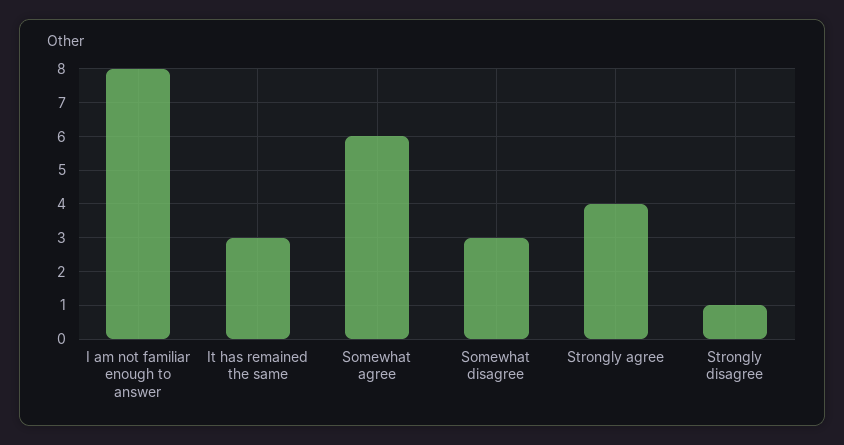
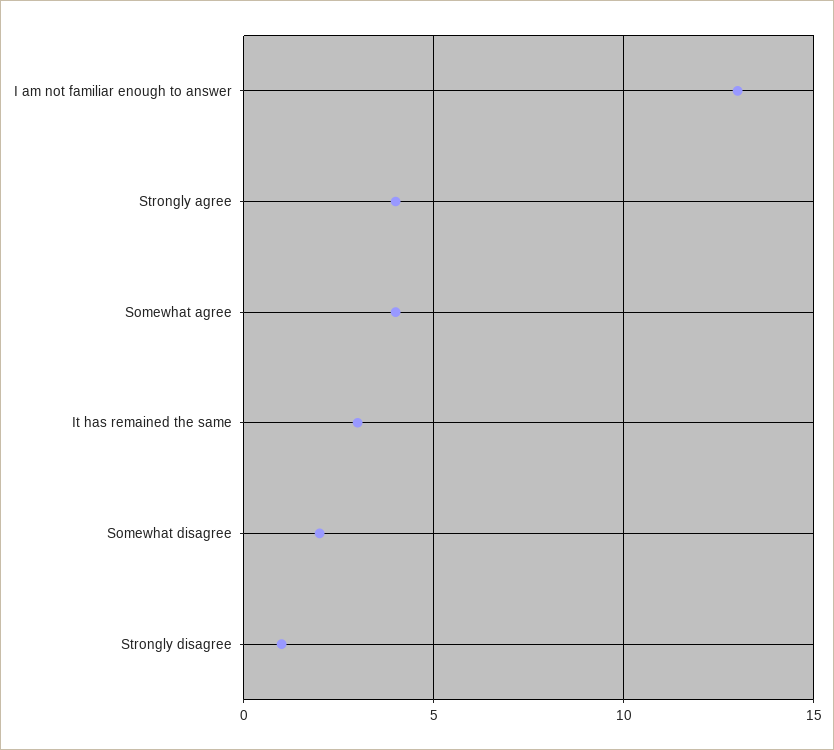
  {
-   "I am not familiar enough to answer": 8,
+   "I am not familiar enough to answer": 13,
    "It has remained the same": 3,
-   "Somewhat agree": 6,
+   "Somewhat agree": 4,
-   "Somewhat disagree": 3,
+   "Somewhat disagree": 2,
    "Strongly agree": 4,
    "Strongly disagree": 1
  }

